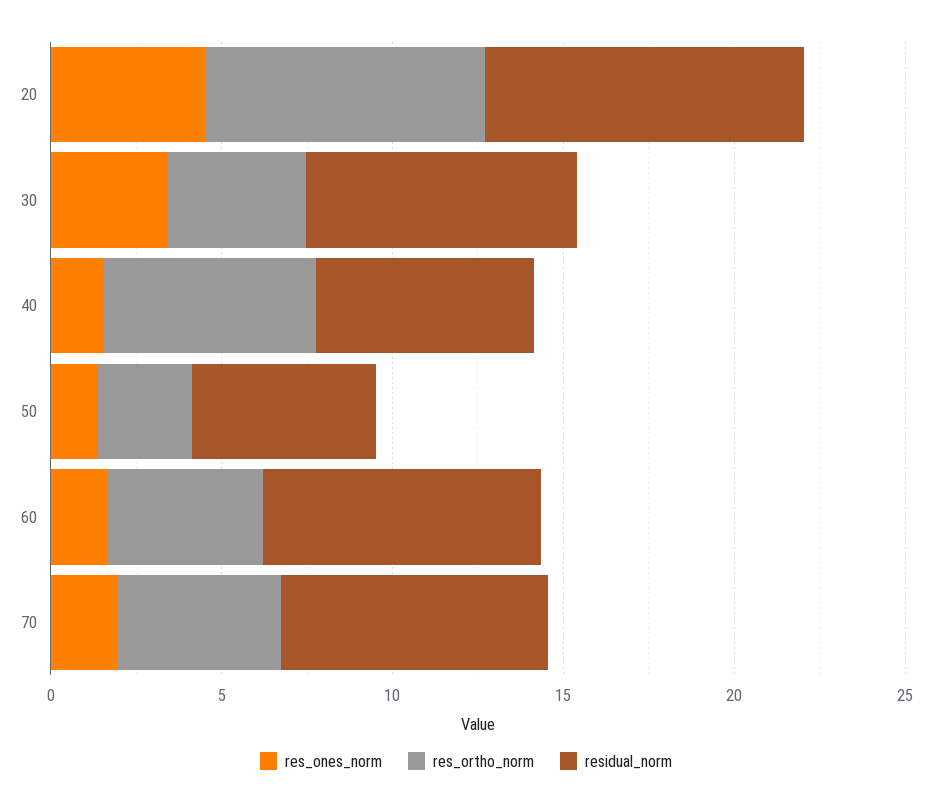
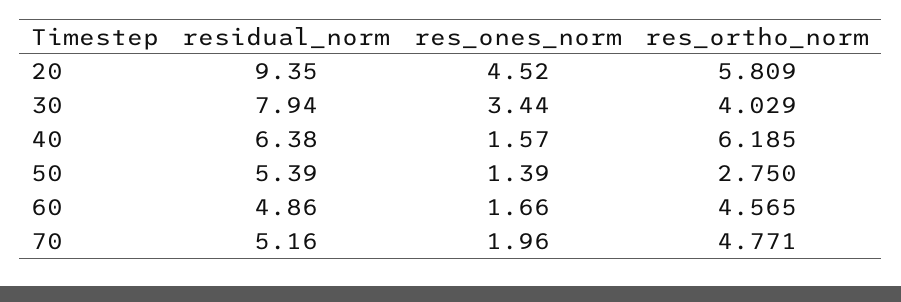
  {
    "res_ones_norm": {
      "20": 4.52,
      "30": 3.44,
      "40": 1.57,
      "50": 1.39,
      "60": 1.66,
      "70": 1.96
    },
    "res_ortho_norm": {
-     "20": 8,
+     "20": 5.809,
      "30": 4.029,
      "40": 6.185,
      "50": 2.75,
      "60": 4.565,
      "70": 4.771
    },
    "residual_norm": {
      "20": 9.35,
      "30": 7.94,
      "40": 6.38,
      "50": 5.39,
-     "60": 8,
+     "60": 4.86,
-     "70": 8
+     "70": 5.16
    }
  }

